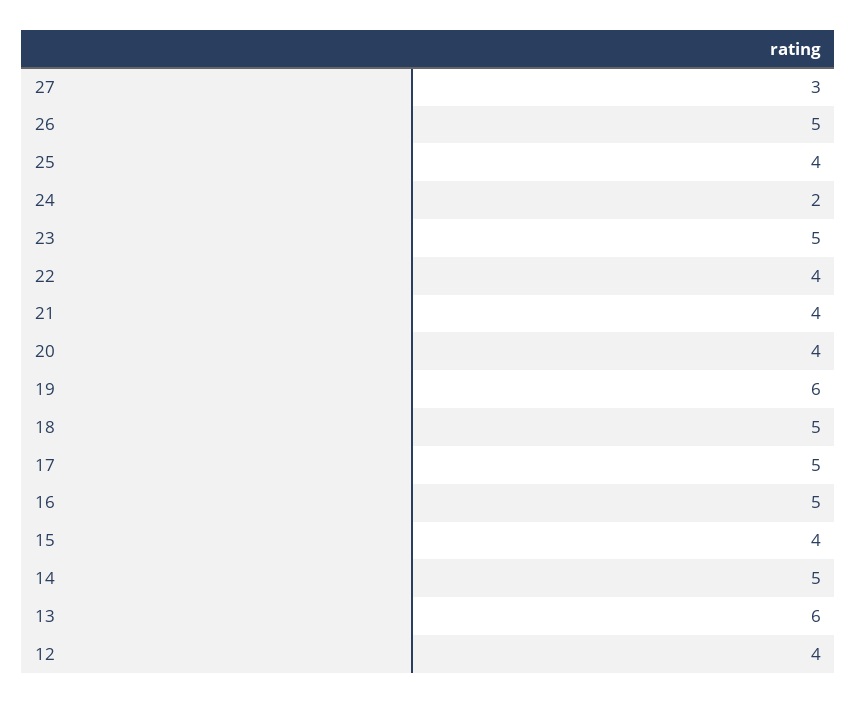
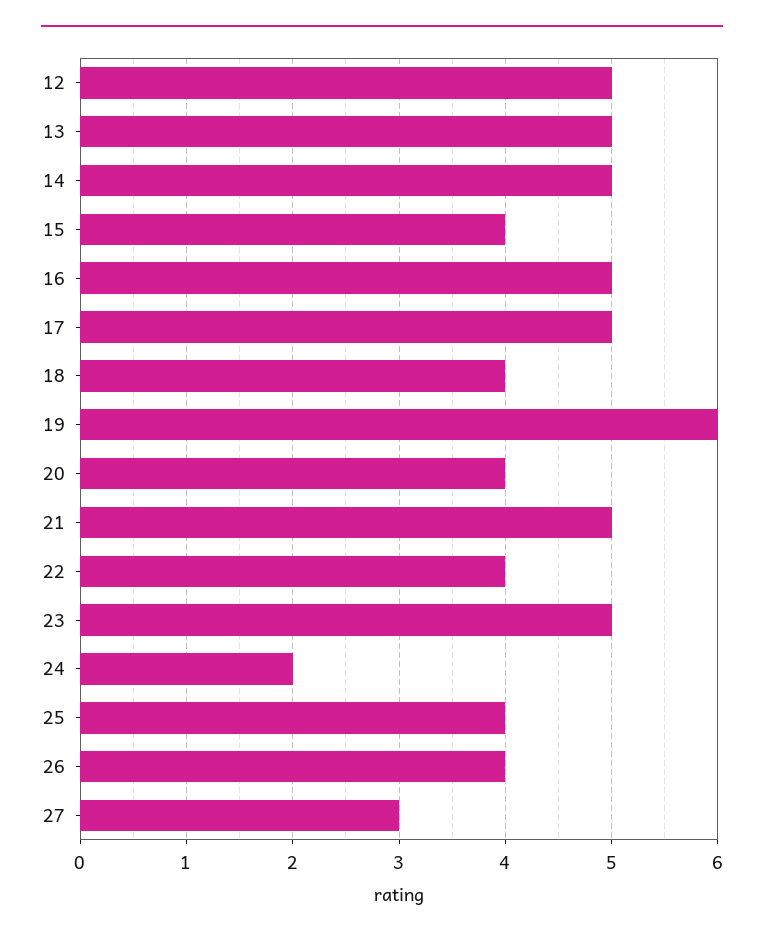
  {
    "27": 3,
-   "26": 5,
+   "26": 4,
    "25": 4,
    "24": 2,
    "23": 5,
    "22": 4,
-   "21": 4,
+   "21": 5,
    "20": 4,
    "19": 6,
-   "18": 5,
+   "18": 4,
    "17": 5,
    "16": 5,
    "15": 4,
    "14": 5,
-   "13": 6,
+   "13": 5,
-   "12": 4
+   "12": 5
  }

